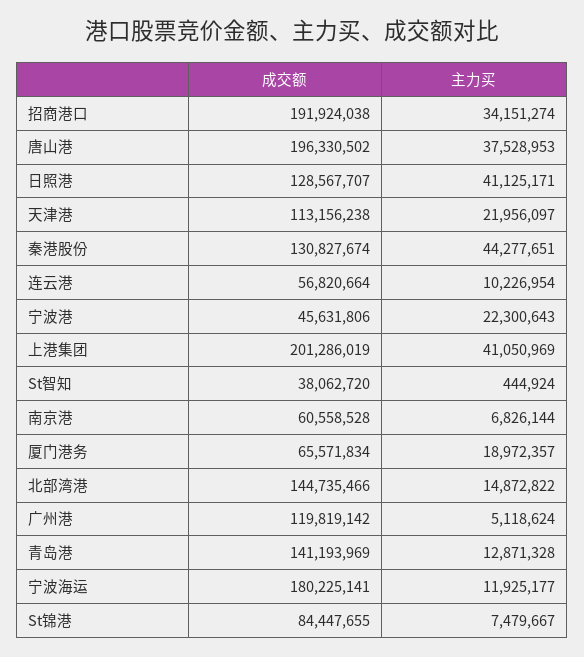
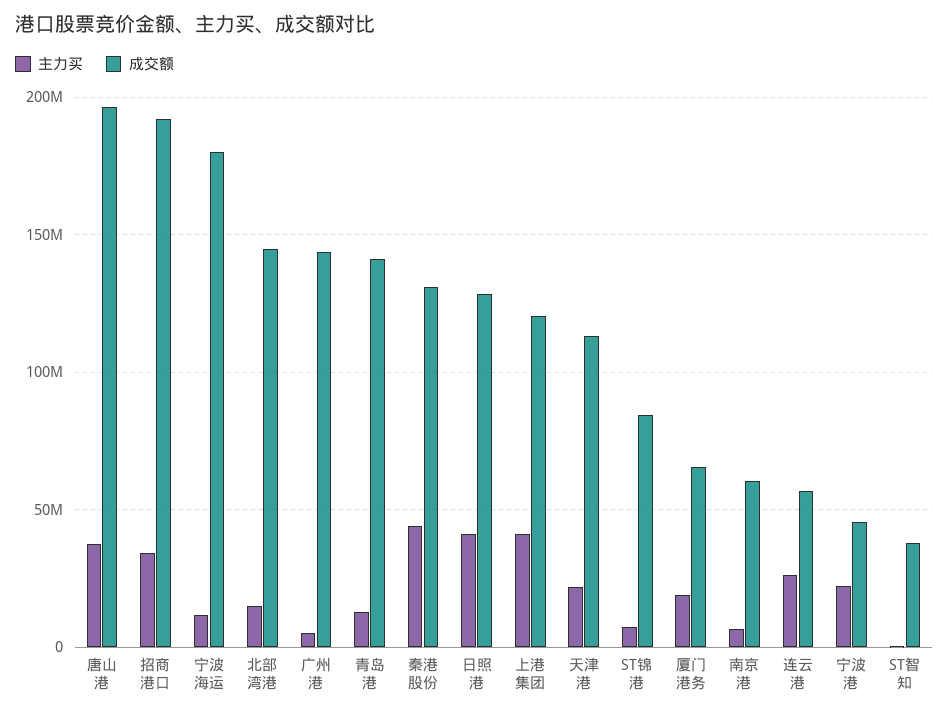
  {
    "成交额": {
      "招商港口": 191924038,
      "唐山港": 196330502,
      "日照港": 128567707,
      "天津港": 113156238,
      "秦港股份": 130827674,
      "连云港": 56820664,
      "宁波港": 45631806,
-     "上港集团": 201286019,
+     "上港集团": 120000000,
      "St智知": 38062720,
      "南京港": 60558528,
      "厦门港务": 65571834,
      "北部湾港": 144735466,
-     "广州港": 119819142,
+     "广州港": 145000000,
      "青岛港": 141193969,
      "宁波海运": 180225141,
      "St锦港": 84447655
    },
    "主力买": {
      "招商港口": 34151274,
      "唐山港": 37528953,
      "日照港": 41125171,
      "天津港": 21956097,
      "秦港股份": 44277651,
-     "连云港": 10226954,
+     "连云港": 25000000,
      "宁波港": 22300643,
      "上港集团": 41050969,
      "St智知": 444924,
      "南京港": 6826144,
      "厦门港务": 18972357,
      "北部湾港": 14872822,
      "广州港": 5118624,
      "青岛港": 12871328,
      "宁波海运": 11925177,
      "St锦港": 7479667
    }
  }

